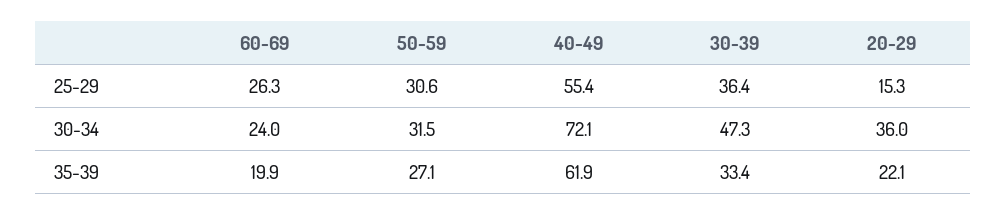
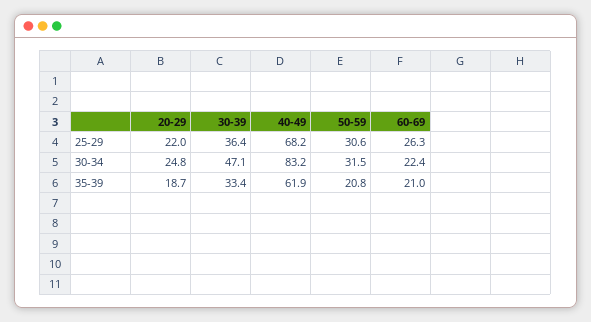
  {
    "60-69": {
      "25-29": 26.3,
-     "30-34": 24,
+     "30-34": 22.4,
-     "35-39": 19.9
+     "35-39": 21
    },
    "50-59": {
      "25-29": 30.6,
      "30-34": 31.5,
-     "35-39": 27.1
+     "35-39": 20.8
    },
    "40-49": {
-     "25-29": 55.4,
+     "25-29": 68.2,
-     "30-34": 72.1,
+     "30-34": 83.2,
      "35-39": 61.9
    },
    "30-39": {
      "25-29": 36.4,
-     "30-34": 47.3,
+     "30-34": 47.1,
      "35-39": 33.4
    },
    "20-29": {
-     "25-29": 15.3,
+     "25-29": 22,
-     "30-34": 36,
+     "30-34": 24.8,
-     "35-39": 22.1
+     "35-39": 18.7
    }
  }

